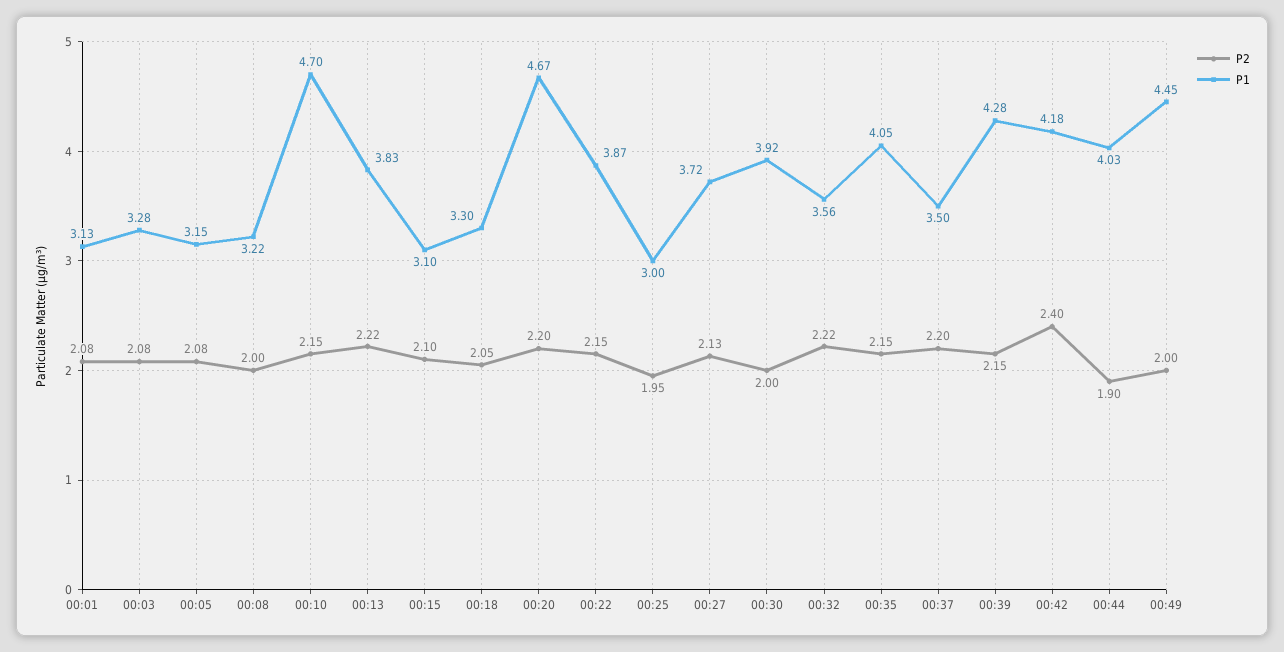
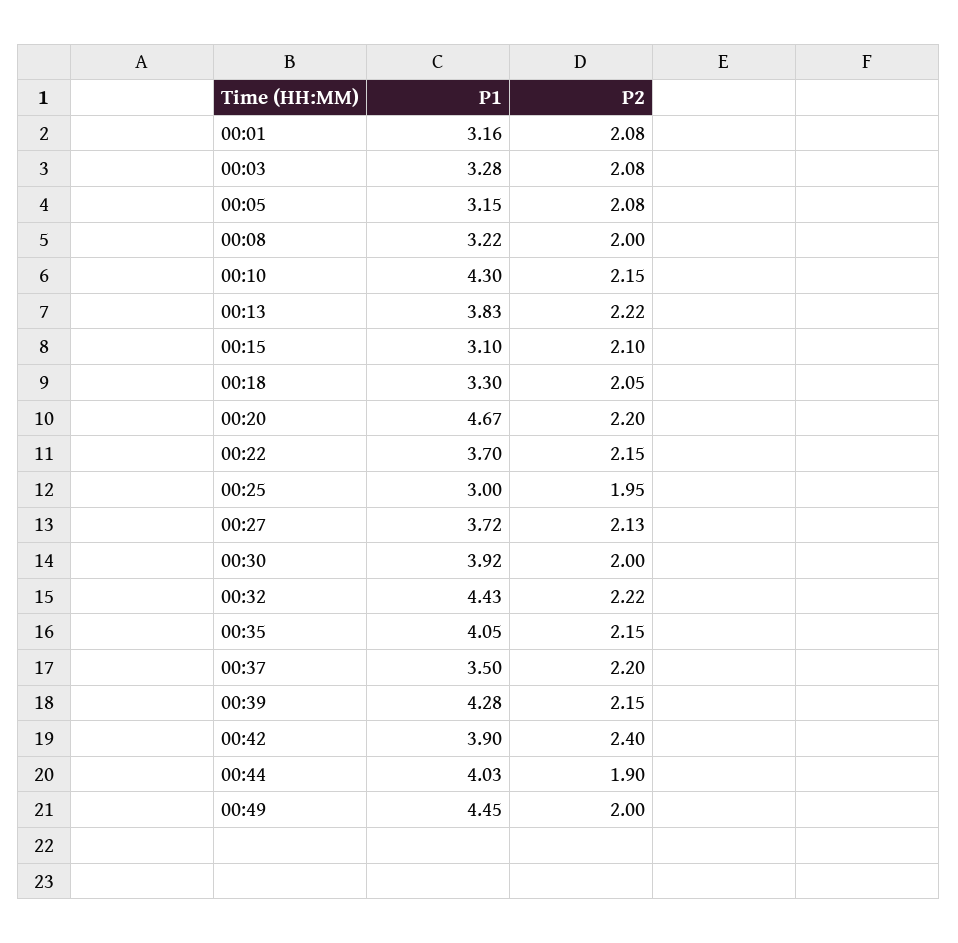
  {
    "P2": {
      "00:01": 2.08,
      "00:03": 2.08,
      "00:05": 2.08,
      "00:08": 2,
      "00:10": 2.15,
      "00:13": 2.22,
      "00:15": 2.1,
      "00:18": 2.05,
      "00:20": 2.2,
      "00:22": 2.15,
      "00:25": 1.95,
      "00:27": 2.13,
      "00:30": 2,
      "00:32": 2.22,
      "00:35": 2.15,
      "00:37": 2.2,
      "00:39": 2.15,
      "00:42": 2.4,
      "00:44": 1.9,
      "00:49": 2
    },
    "P1": {
-     "00:01": 3.13,
+     "00:01": 3.16,
      "00:03": 3.28,
      "00:05": 3.15,
      "00:08": 3.22,
-     "00:10": 4.7,
+     "00:10": 4.3,
      "00:13": 3.83,
      "00:15": 3.1,
      "00:18": 3.3,
      "00:20": 4.67,
-     "00:22": 3.87,
+     "00:22": 3.7,
      "00:25": 3,
      "00:27": 3.72,
      "00:30": 3.92,
-     "00:32": 3.56,
+     "00:32": 4.43,
      "00:35": 4.05,
      "00:37": 3.5,
      "00:39": 4.28,
-     "00:42": 4.18,
+     "00:42": 3.9,
      "00:44": 4.03,
      "00:49": 4.45
    }
  }

